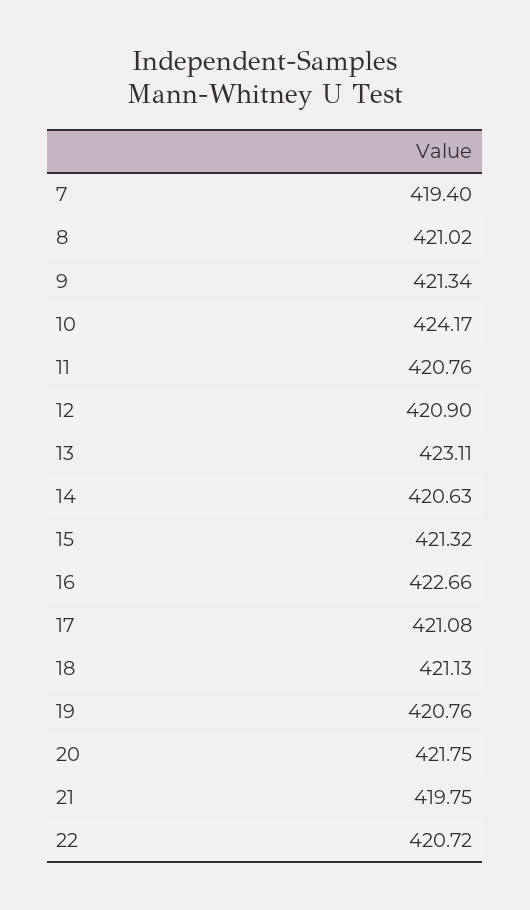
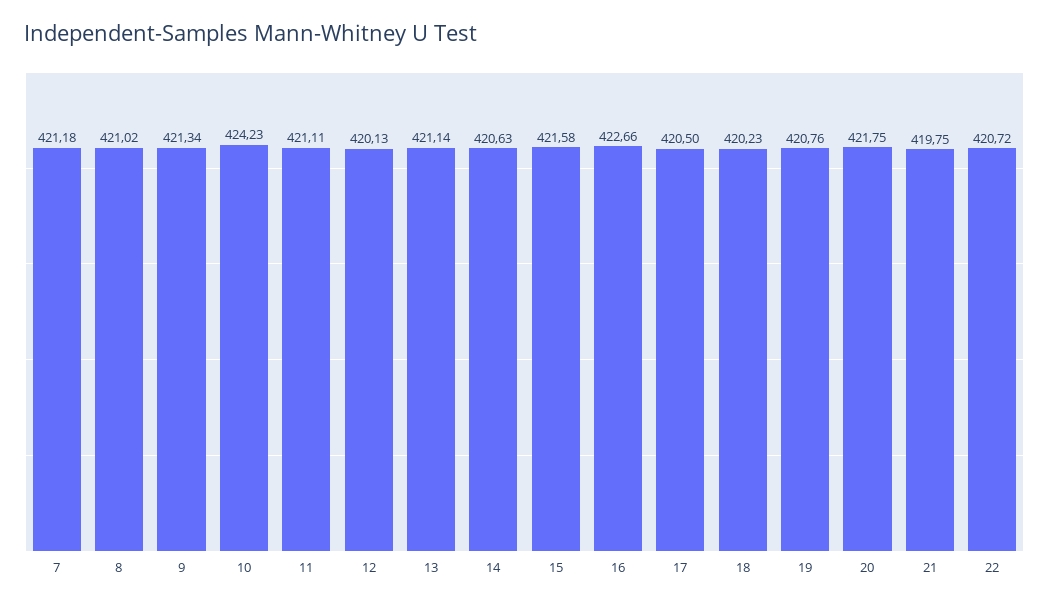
  {
-   "7": 419.4,
+   "7": 421.18,
    "8": 421.02,
    "9": 421.34,
-   "10": 424.17,
+   "10": 424.23,
-   "11": 420.76,
+   "11": 421.11,
-   "12": 420.9,
+   "12": 420.13,
-   "13": 423.11,
+   "13": 421.14,
    "14": 420.63,
-   "15": 421.32,
+   "15": 421.58,
    "16": 422.66,
-   "17": 421.08,
+   "17": 420.5,
-   "18": 421.13,
+   "18": 420.23,
    "19": 420.76,
    "20": 421.75,
    "21": 419.75,
    "22": 420.72
  }

